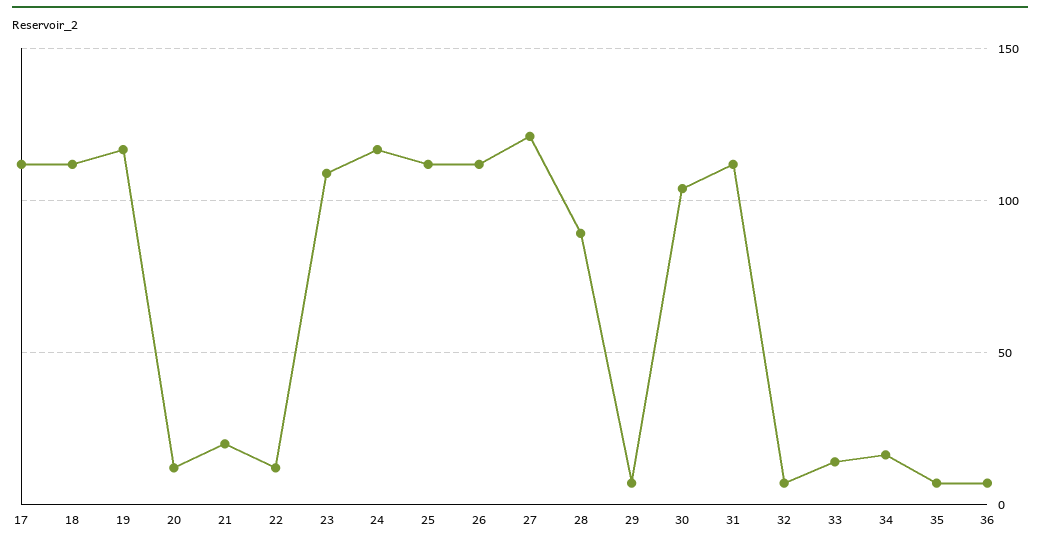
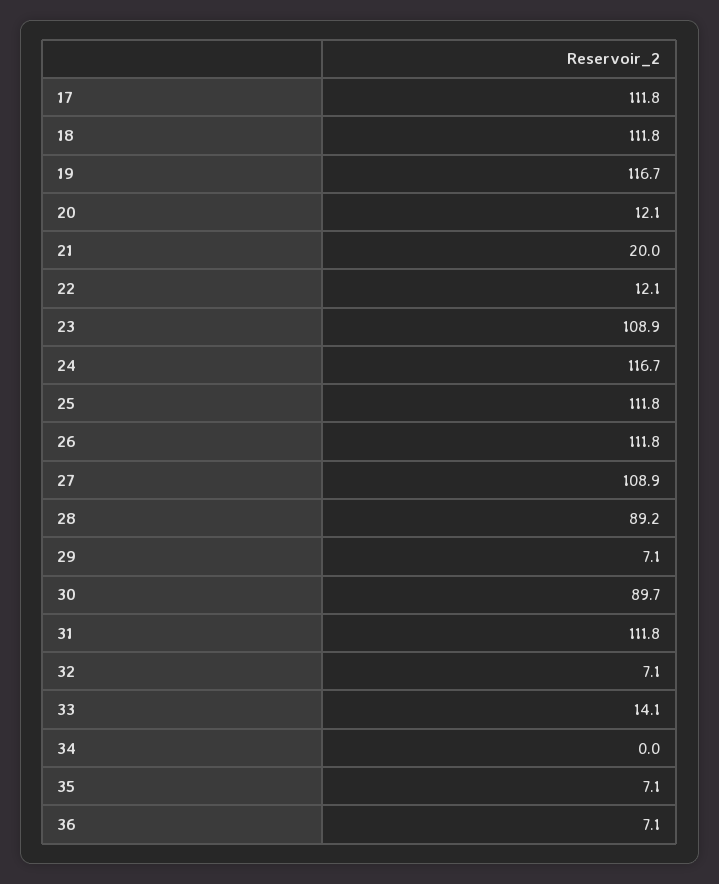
  {
    "17": 111.8,
    "18": 111.8,
    "19": 116.7,
    "20": 12.1,
    "21": 20,
    "22": 12.1,
    "23": 108.9,
    "24": 116.7,
    "25": 111.8,
    "26": 111.8,
-   "27": 120,
+   "27": 108.9,
    "28": 89.2,
    "29": 7.1,
-   "30": 105,
+   "30": 89.7,
    "31": 111.8,
    "32": 7.1,
    "33": 14.1,
-   "34": 15,
+   "34": 0,
    "35": 7.1,
    "36": 7.1
  }

